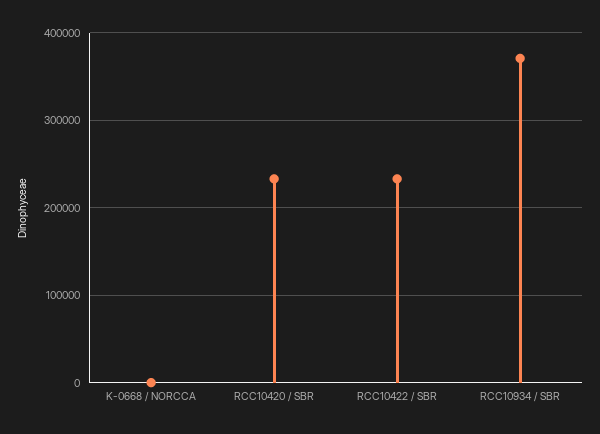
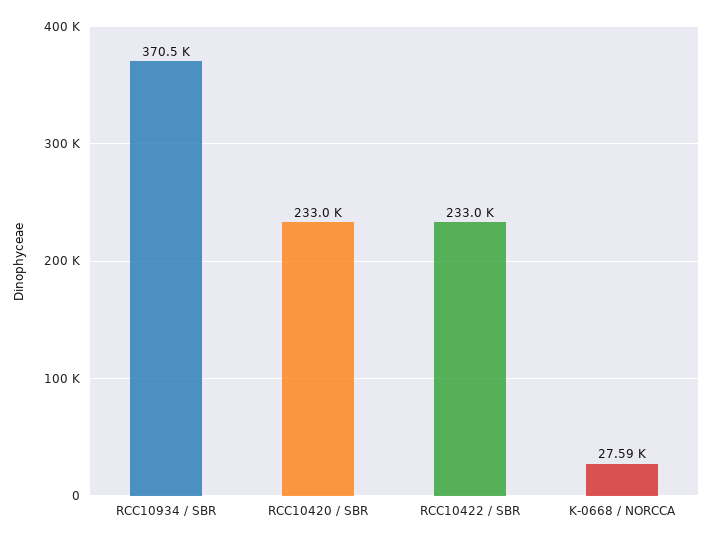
  {
-   "K-0668 / NORCCA": 0,
+   "K-0668 / NORCCA": 27590,
    "RCC10420 / SBR": 233000,
    "RCC10422 / SBR": 233000,
    "RCC10934 / SBR": 370500
  }

